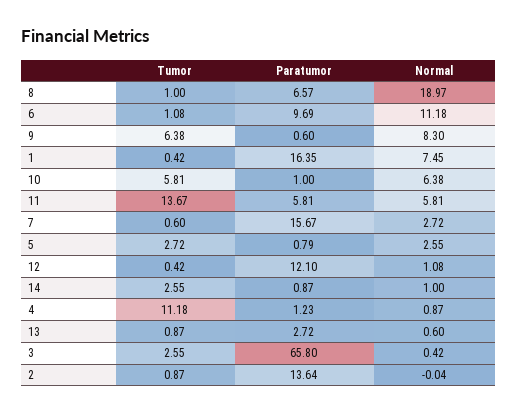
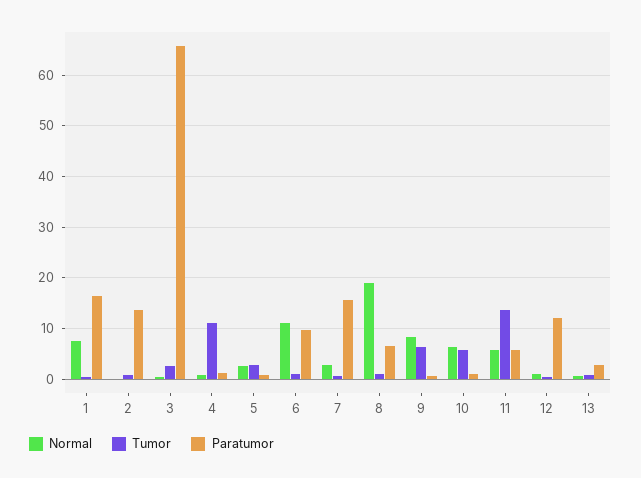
  {
    "Tumor": {
      "8": 1,
      "6": 1.08,
      "9": 6.38,
      "1": 0.42,
      "10": 5.81,
      "11": 13.67,
      "7": 0.6,
      "5": 2.72,
      "12": 0.42,
-     "14": 2.55,
      "4": 11.18,
      "13": 0.87,
      "3": 2.55,
      "2": 0.87
    },
    "Paratumor": {
      "8": 6.57,
      "6": 9.69,
      "9": 0.6,
      "1": 16.35,
      "10": 1,
      "11": 5.81,
      "7": 15.67,
      "5": 0.79,
      "12": 12.1,
-     "14": 0.87,
      "4": 1.23,
      "13": 2.72,
      "3": 65.8,
      "2": 13.64
    },
    "Normal": {
      "8": 18.97,
      "6": 11.18,
      "9": 8.3,
      "1": 7.45,
      "10": 6.38,
      "11": 5.81,
      "7": 2.72,
      "5": 2.55,
      "12": 1.08,
-     "14": 1,
      "4": 0.87,
      "13": 0.6,
      "3": 0.42,
      "2": -0.04
    }
  }

